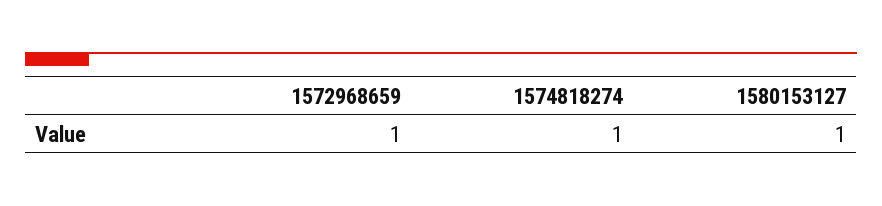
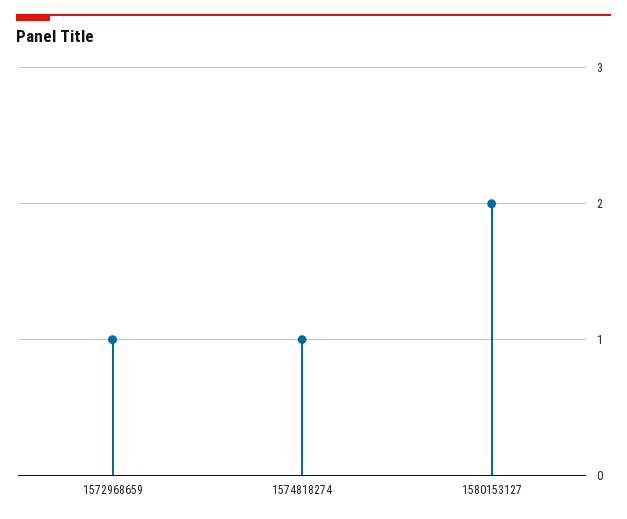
  {
    "1572968659": 1,
    "1574818274": 1,
-   "1580153127": 1
+   "1580153127": 2
  }

